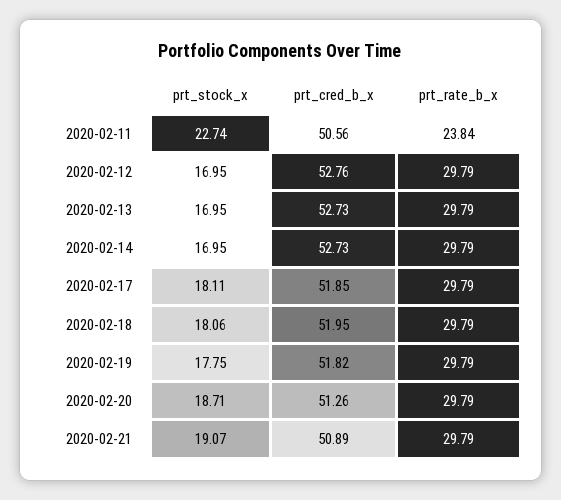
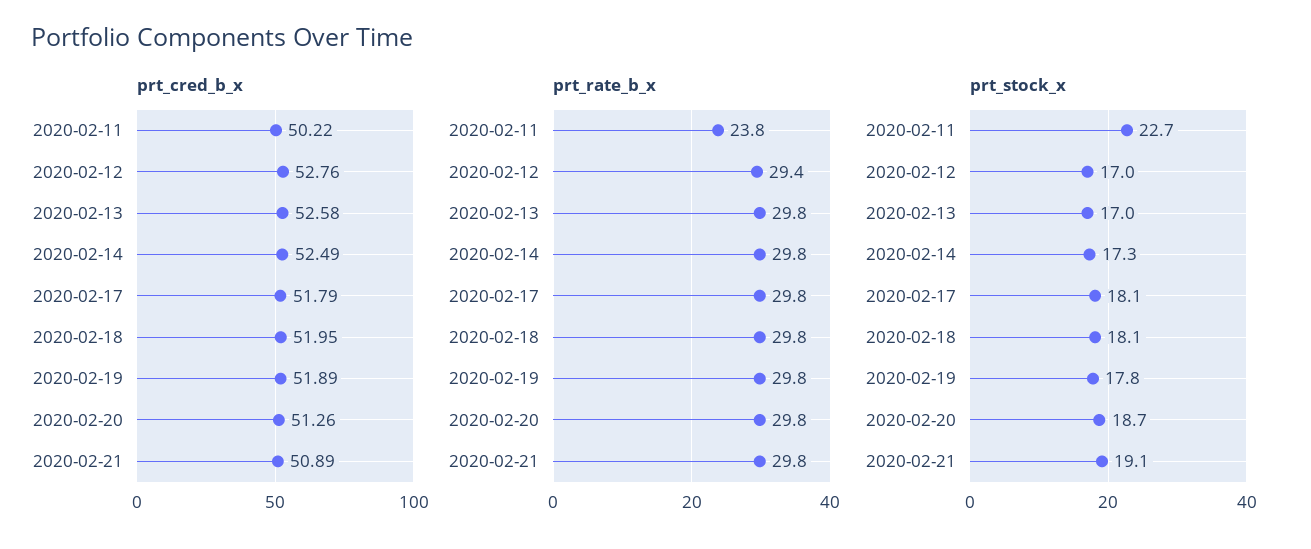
  {
    "prt_stock_x": {
      "2020-02-11": 22.74,
      "2020-02-12": 16.95,
      "2020-02-13": 16.95,
-     "2020-02-14": 16.95,
+     "2020-02-14": 17.3,
      "2020-02-17": 18.11,
      "2020-02-18": 18.06,
      "2020-02-19": 17.75,
      "2020-02-20": 18.71,
      "2020-02-21": 19.07
    },
    "prt_cred_b_x": {
-     "2020-02-11": 50.56,
+     "2020-02-11": 50.22,
      "2020-02-12": 52.76,
-     "2020-02-13": 52.73,
+     "2020-02-13": 52.58,
-     "2020-02-14": 52.73,
+     "2020-02-14": 52.49,
-     "2020-02-17": 51.85,
+     "2020-02-17": 51.79,
      "2020-02-18": 51.95,
-     "2020-02-19": 51.82,
+     "2020-02-19": 51.89,
      "2020-02-20": 51.26,
      "2020-02-21": 50.89
    },
    "prt_rate_b_x": {
      "2020-02-11": 23.84,
-     "2020-02-12": 29.79,
+     "2020-02-12": 29.4,
      "2020-02-13": 29.79,
      "2020-02-14": 29.79,
      "2020-02-17": 29.79,
      "2020-02-18": 29.79,
      "2020-02-19": 29.79,
      "2020-02-20": 29.79,
      "2020-02-21": 29.79
    }
  }

